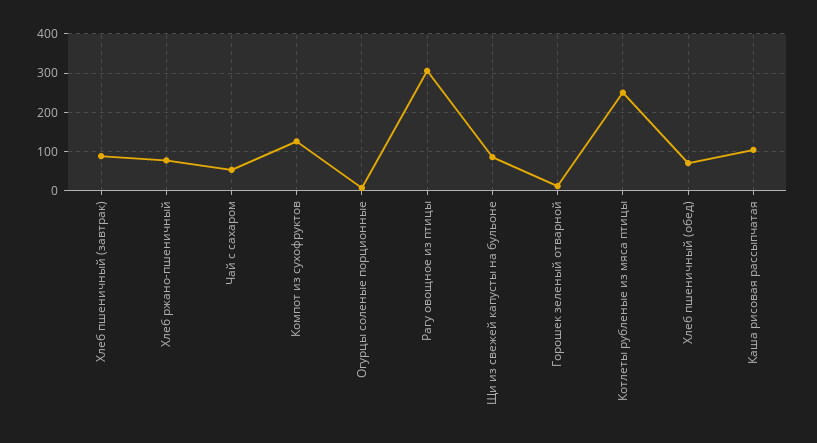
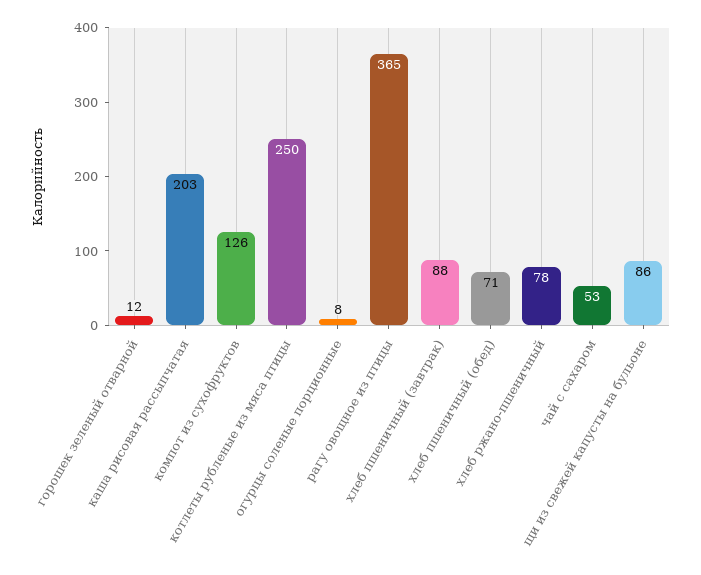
  {
    "Хлеб пшеничный (завтрак)": 88,
    "Хлеб ржано-пшеничный": 78,
    "Чай с сахаром": 53,
    "Компот из сухофруктов": 126,
    "Огурцы соленые порционные": 8,
-   "Рагу овощное из птицы": 300,
+   "Рагу овощное из птицы": 365,
    "Щи из свежей капусты на бульоне": 86,
    "Горошек зеленый отварной": 12,
    "Котлеты рубленые из мяса птицы": 250,
    "Хлеб пшеничный (обед)": 71,
-   "Каша рисовая рассыпчатая": 100
+   "Каша рисовая рассыпчатая": 203
  }

